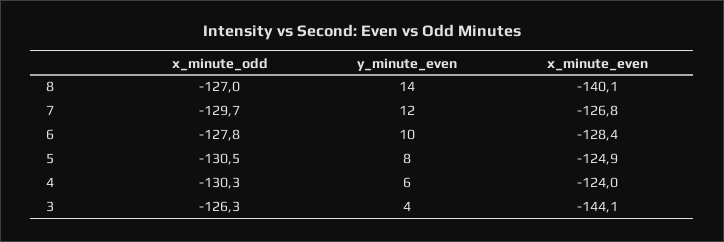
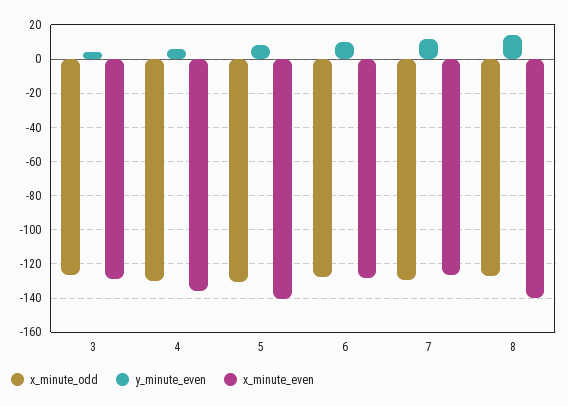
  {
    "x_minute_odd": {
      "8": -127,
      "7": -129.7,
      "6": -127.8,
      "5": -130.5,
      "4": -130.3,
      "3": -126.3
    },
    "y_minute_even": {
      "8": 14,
      "7": 12,
      "6": 10,
      "5": 8,
      "4": 6,
      "3": 4
    },
    "x_minute_even": {
      "8": -140.1,
      "7": -126.8,
      "6": -128.4,
-     "5": -124.9,
+     "5": -140,
-     "4": -124,
+     "4": -135,
-     "3": -144.1
+     "3": -130
    }
  }

